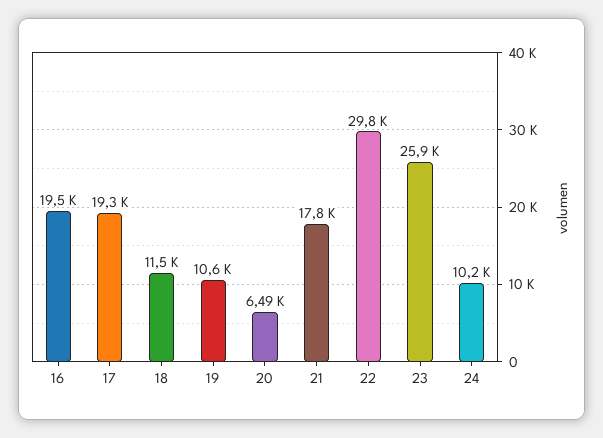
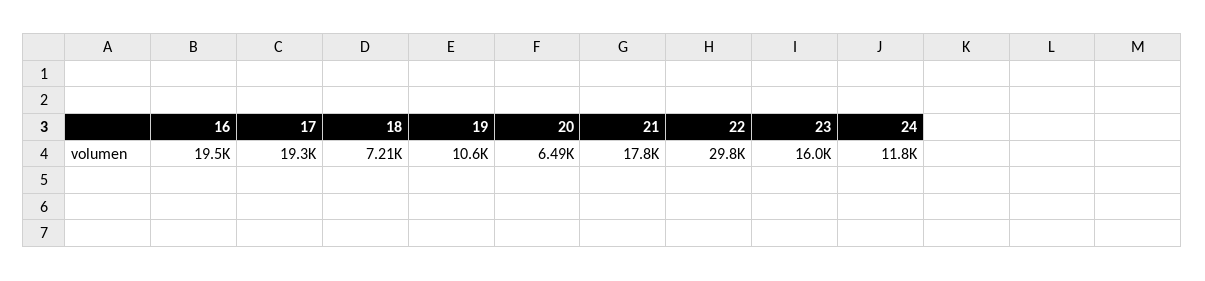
  {
    "16": 19500,
    "17": 19300,
-   "18": 11500,
+   "18": 7210,
    "19": 10600,
    "20": 6490,
    "21": 17800,
    "22": 29800,
-   "23": 25900,
+   "23": 16000,
-   "24": 10200
+   "24": 11800
  }

